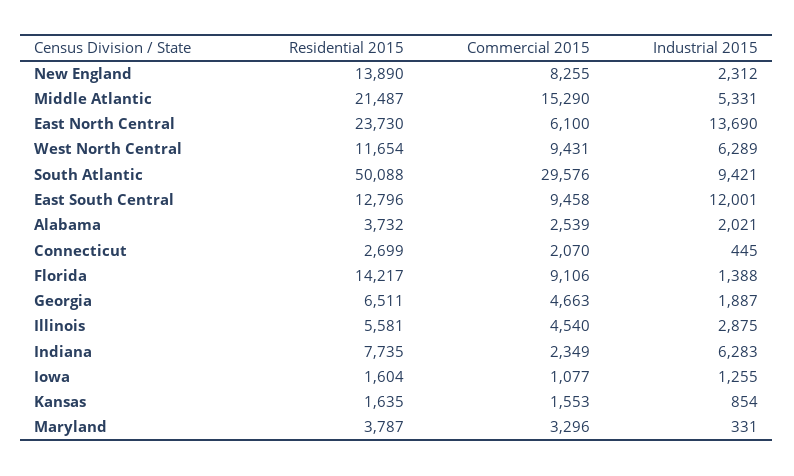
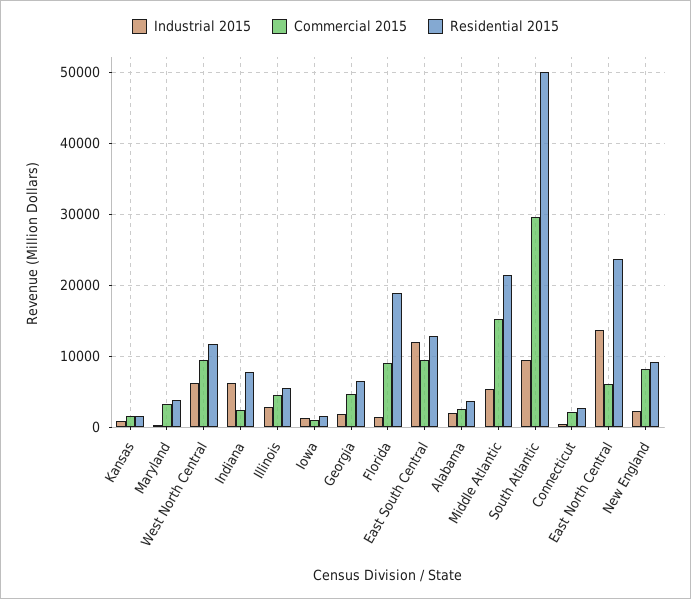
  {
    "Residential 2015": {
-     "New England": 13890,
+     "New England": 9000,
      "Middle Atlantic": 21487,
      "East North Central": 23730,
      "West North Central": 11654,
      "South Atlantic": 50088,
      "East South Central": 12796,
      "Alabama": 3732,
      "Connecticut": 2699,
-     "Florida": 14217,
+     "Florida": 19000,
      "Georgia": 6511,
      "Illinois": 5581,
      "Indiana": 7735,
      "Iowa": 1604,
      "Kansas": 1635,
      "Maryland": 3787
    },
    "Commercial 2015": {
      "New England": 8255,
      "Middle Atlantic": 15290,
      "East North Central": 6100,
      "West North Central": 9431,
      "South Atlantic": 29576,
      "East South Central": 9458,
      "Alabama": 2539,
      "Connecticut": 2070,
      "Florida": 9106,
      "Georgia": 4663,
      "Illinois": 4540,
      "Indiana": 2349,
      "Iowa": 1077,
      "Kansas": 1553,
      "Maryland": 3296
    },
    "Industrial 2015": {
      "New England": 2312,
      "Middle Atlantic": 5331,
      "East North Central": 13690,
      "West North Central": 6289,
      "South Atlantic": 9421,
      "East South Central": 12001,
      "Alabama": 2021,
      "Connecticut": 445,
      "Florida": 1388,
      "Georgia": 1887,
      "Illinois": 2875,
      "Indiana": 6283,
      "Iowa": 1255,
      "Kansas": 854,
      "Maryland": 331
    }
  }

